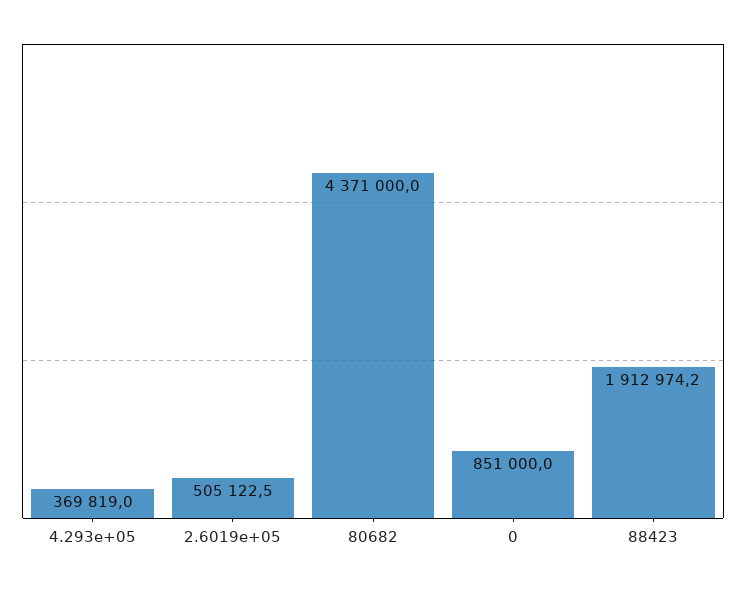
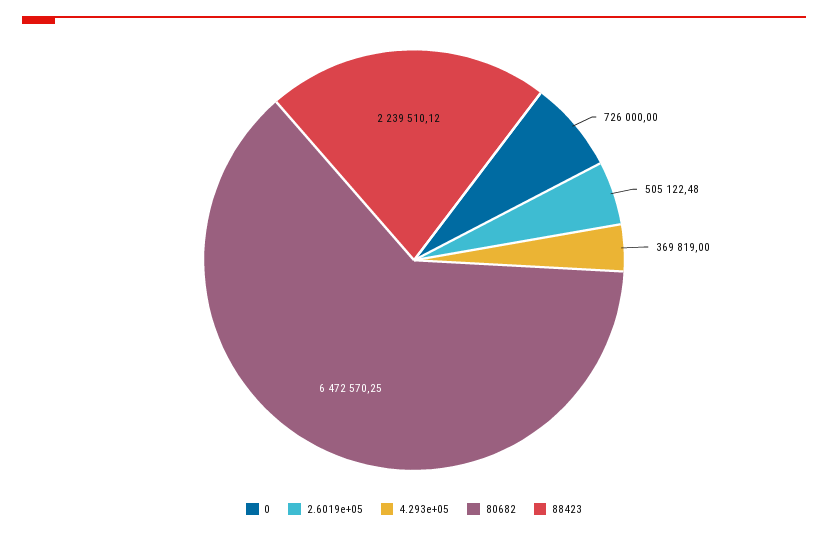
  {
    "4.293e+05": 369819,
    "2.6019e+05": 505122.48,
-   "80682": 4371000,
+   "80682": 6472570.25,
-   "0": 851000,
+   "0": 726000,
-   "88423": 1912974.2
+   "88423": 2239510.12
  }

